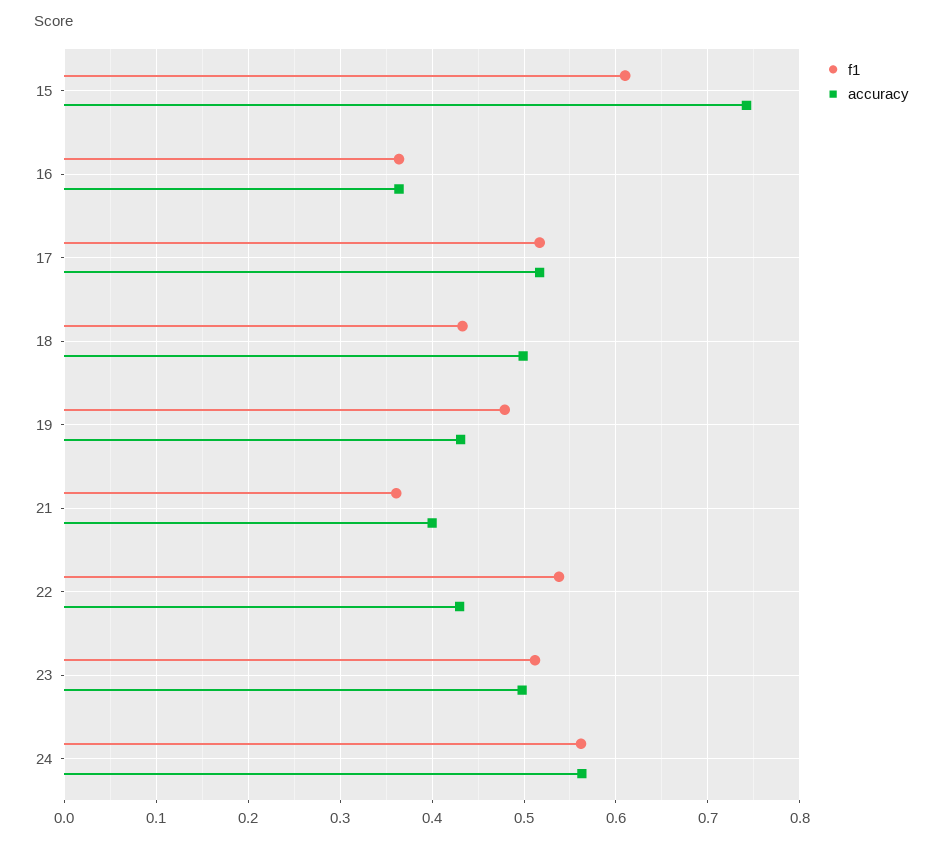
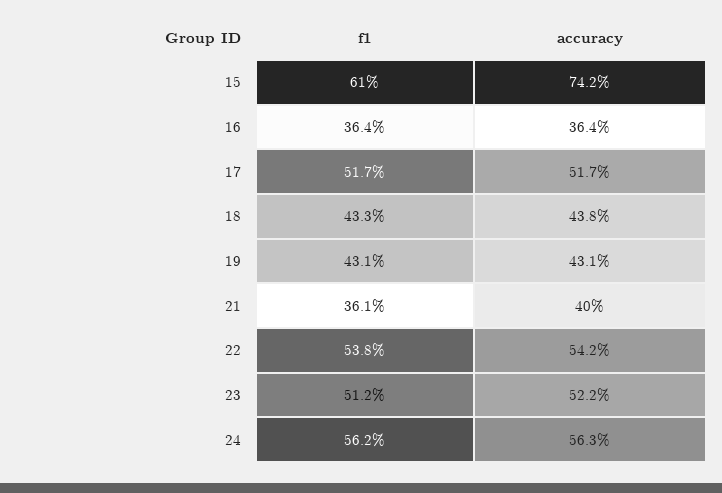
  {
    "f1": {
      "15": 0.61,
      "16": 0.364,
      "17": 0.517,
      "18": 0.433,
-     "19": 0.48,
+     "19": 0.431,
      "21": 0.361,
      "22": 0.538,
      "23": 0.512,
      "24": 0.562
    },
    "accuracy": {
      "15": 0.742,
      "16": 0.364,
      "17": 0.517,
-     "18": 0.5,
+     "18": 0.438,
      "19": 0.431,
      "21": 0.4,
-     "22": 0.43,
+     "22": 0.542,
-     "23": 0.5,
+     "23": 0.522,
      "24": 0.563
    }
  }

